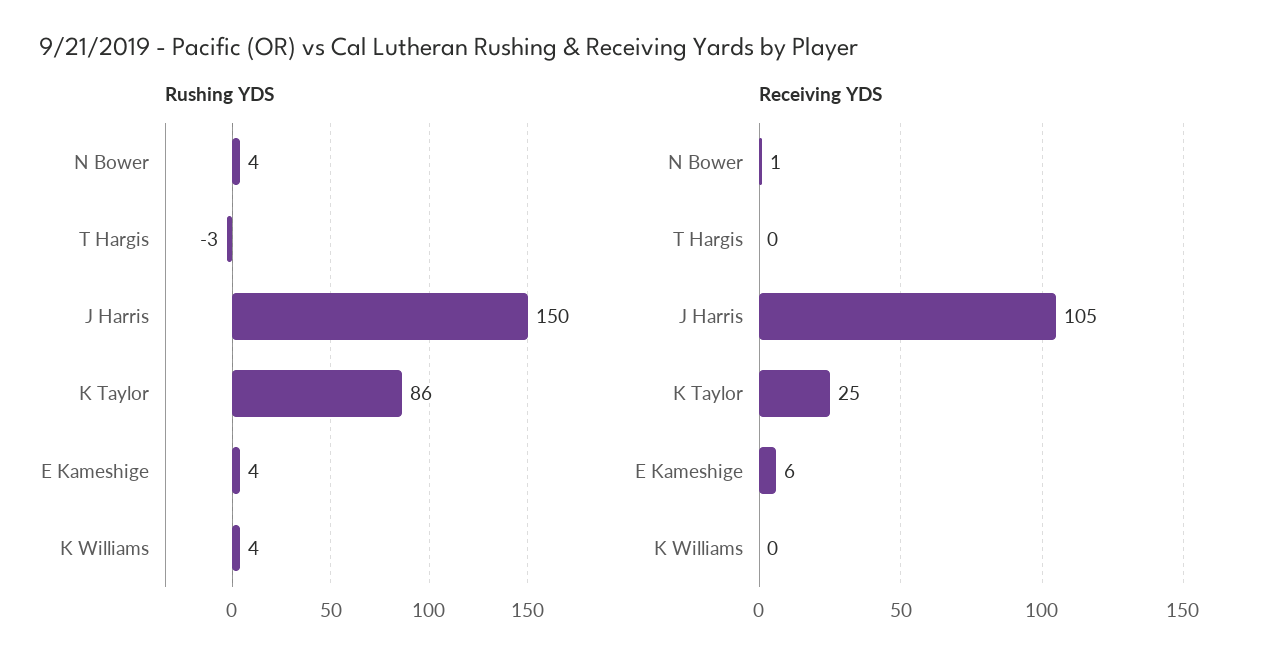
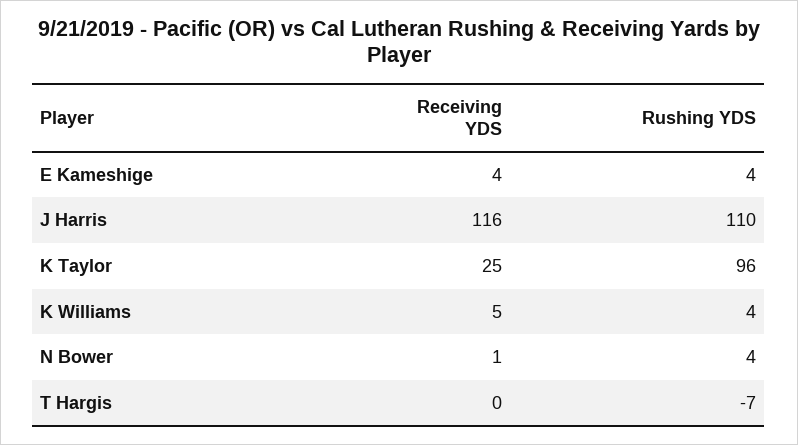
  {
    "Rushing YDS": {
      "N Bower": 4,
-     "T Hargis": -3,
+     "T Hargis": -7,
-     "J Harris": 150,
+     "J Harris": 110,
-     "K Taylor": 86,
+     "K Taylor": 96,
      "E Kameshige": 4,
      "K Williams": 4
    },
    "Receiving YDS": {
      "N Bower": 1,
      "T Hargis": 0,
-     "J Harris": 105,
+     "J Harris": 116,
      "K Taylor": 25,
-     "E Kameshige": 6,
+     "E Kameshige": 4,
-     "K Williams": 0
+     "K Williams": 5
    }
  }

